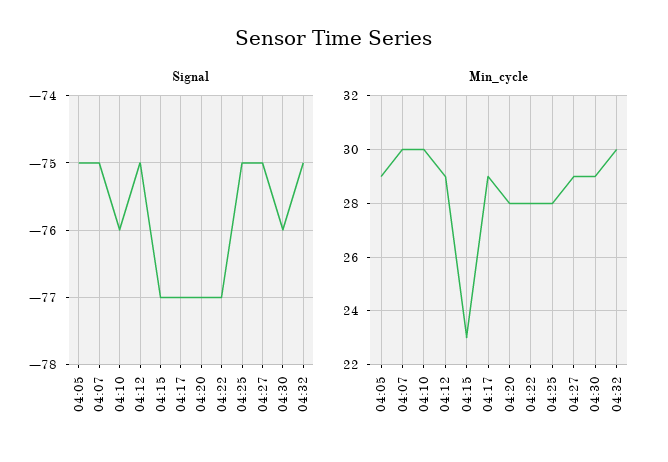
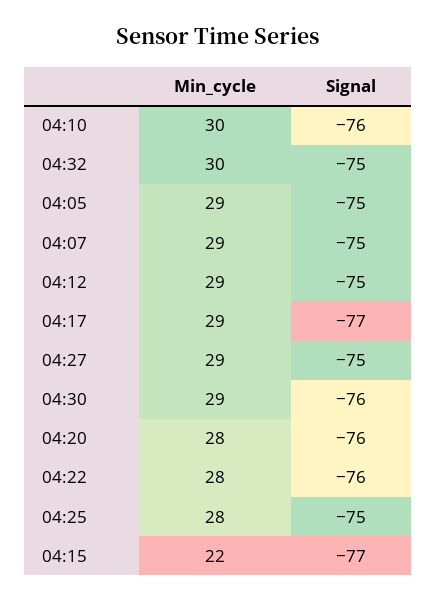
  {
    "Signal": {
      "04:05": -75,
      "04:07": -75,
      "04:10": -76,
      "04:12": -75,
      "04:15": -77,
      "04:17": -77,
-     "04:20": -77,
+     "04:20": -76,
-     "04:22": -77,
+     "04:22": -76,
      "04:25": -75,
      "04:27": -75,
      "04:30": -76,
      "04:32": -75
    },
    "Min_cycle": {
      "04:05": 29,
-     "04:07": 30,
+     "04:07": 29,
      "04:10": 30,
      "04:12": 29,
-     "04:15": 23,
+     "04:15": 22,
      "04:17": 29,
      "04:20": 28,
      "04:22": 28,
      "04:25": 28,
      "04:27": 29,
      "04:30": 29,
      "04:32": 30
    }
  }

